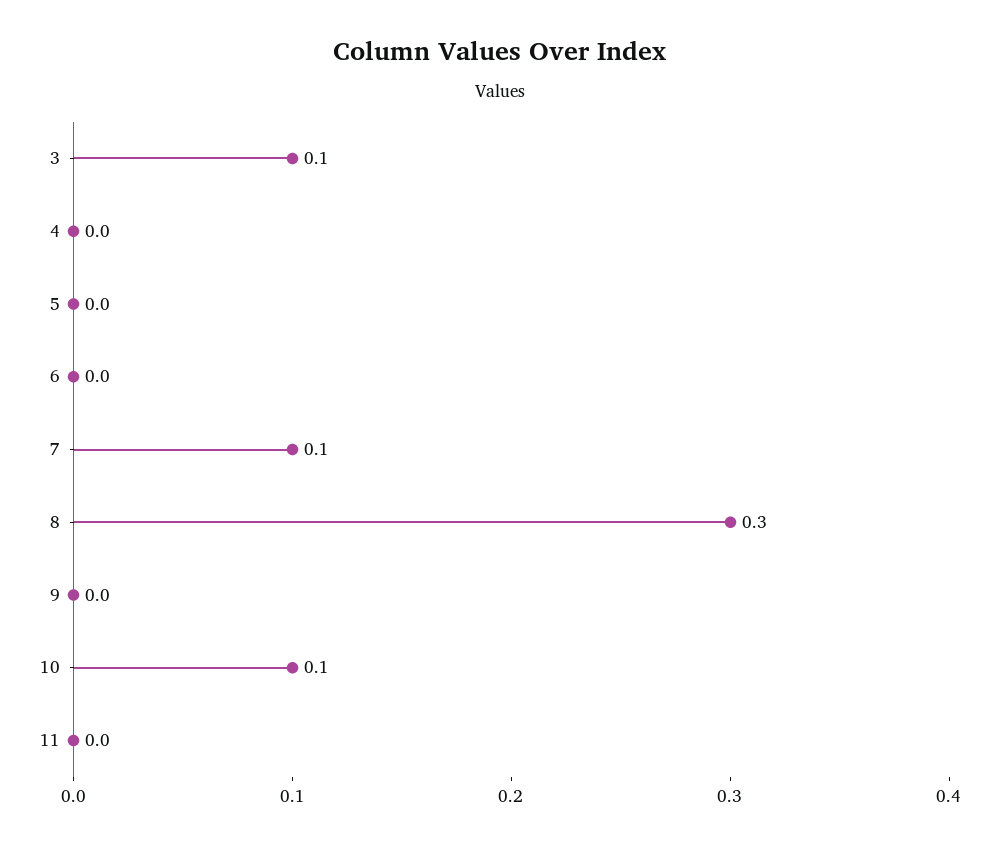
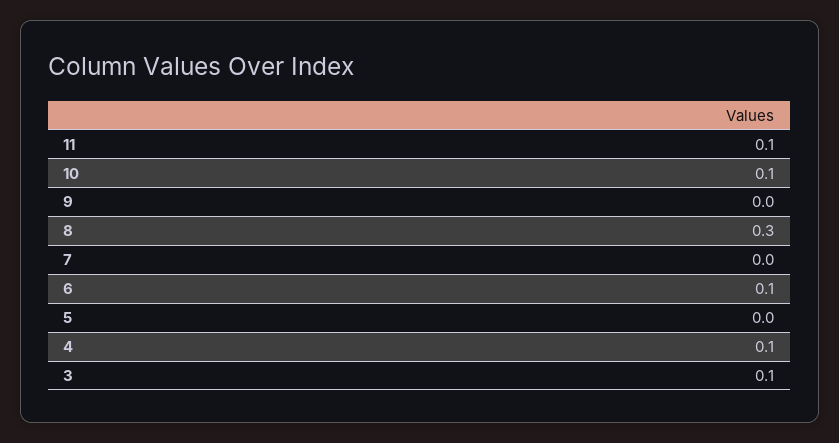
  {
    "3": 0.1,
-   "4": 0,
+   "4": 0.1,
    "5": 0,
-   "6": 0,
+   "6": 0.1,
-   "7": 0.1,
+   "7": 0,
    "8": 0.3,
    "9": 0,
    "10": 0.1,
-   "11": 0
+   "11": 0.1
  }

